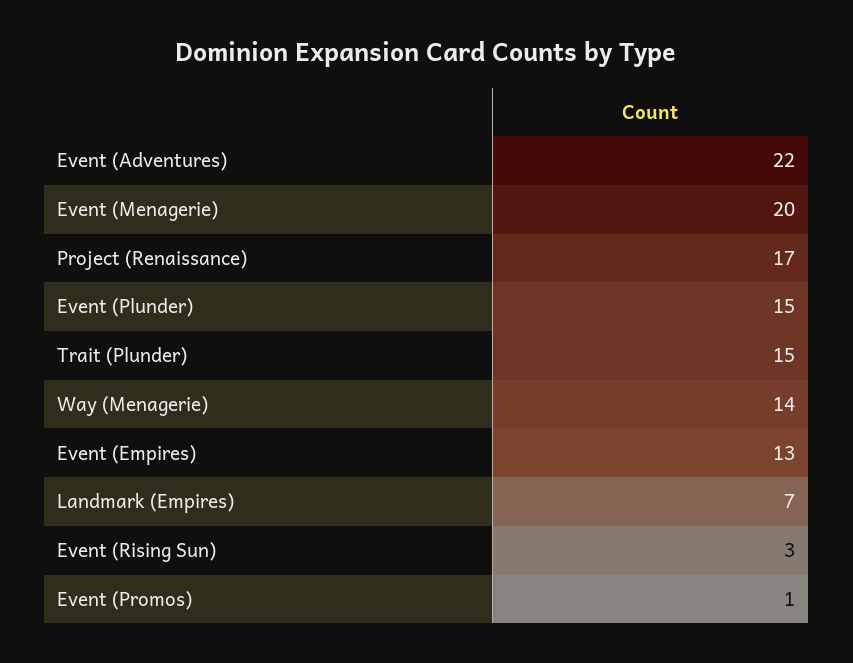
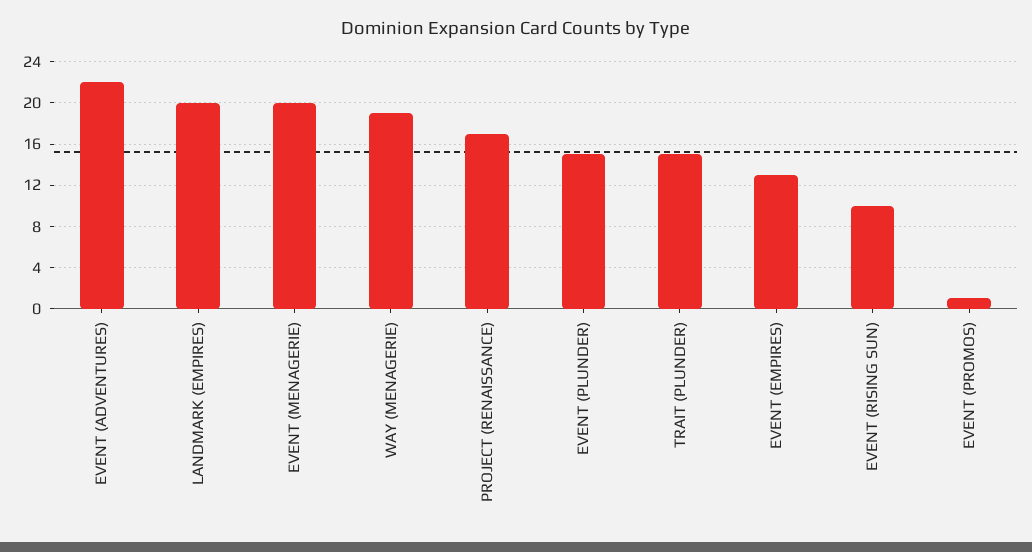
  {
    "Event (Adventures)": 22,
    "Event (Menagerie)": 20,
    "Project (Renaissance)": 17,
    "Event (Plunder)": 15,
    "Trait (Plunder)": 15,
-   "Way (Menagerie)": 14,
+   "Way (Menagerie)": 19,
    "Event (Empires)": 13,
-   "Landmark (Empires)": 7,
+   "Landmark (Empires)": 20,
-   "Event (Rising Sun)": 3,
+   "Event (Rising Sun)": 10,
    "Event (Promos)": 1
  }

